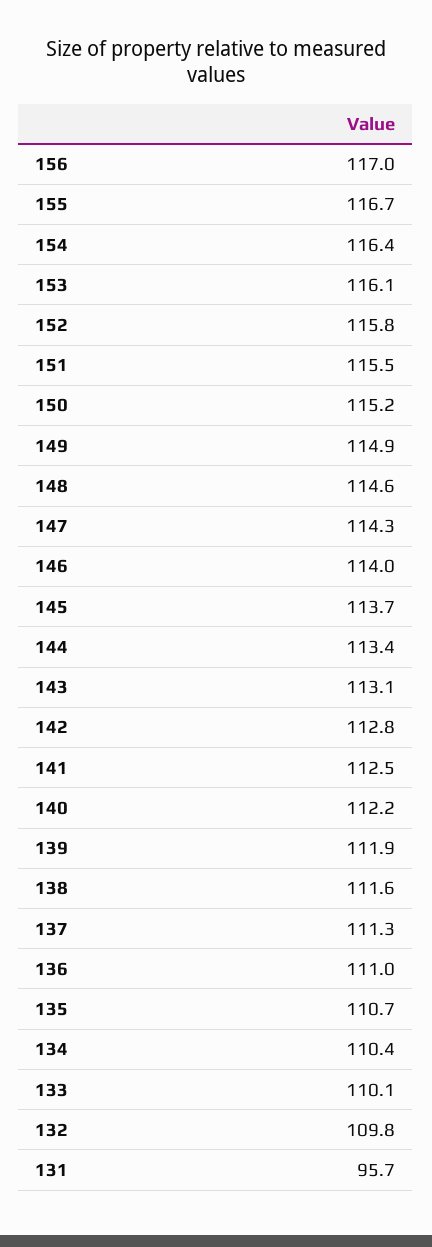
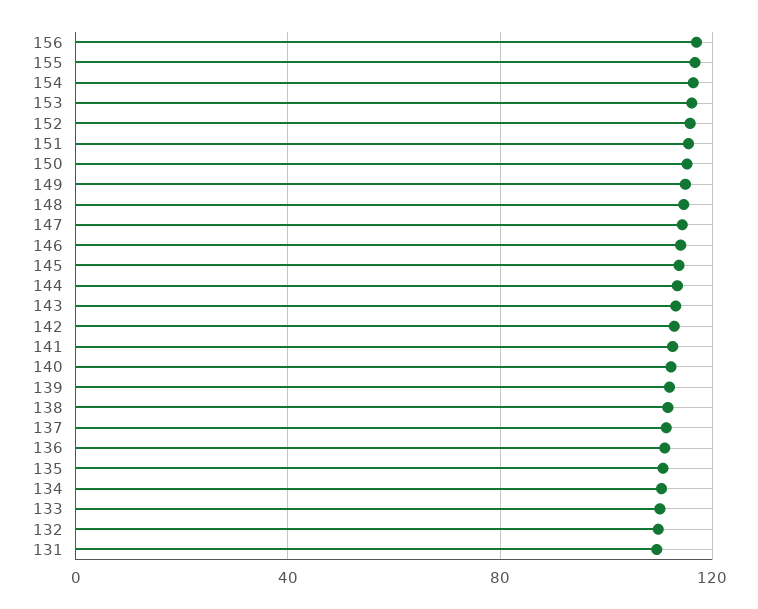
  {
    "156": 117,
    "155": 116.7,
    "154": 116.4,
    "153": 116.1,
    "152": 115.8,
    "151": 115.5,
    "150": 115.2,
    "149": 114.9,
    "148": 114.6,
    "147": 114.3,
    "146": 114,
    "145": 113.7,
    "144": 113.4,
    "143": 113.1,
    "142": 112.8,
    "141": 112.5,
    "140": 112.2,
    "139": 111.9,
    "138": 111.6,
    "137": 111.3,
    "136": 111,
    "135": 110.7,
    "134": 110.4,
    "133": 110.1,
    "132": 109.8,
-   "131": 95.7
+   "131": 110
  }

